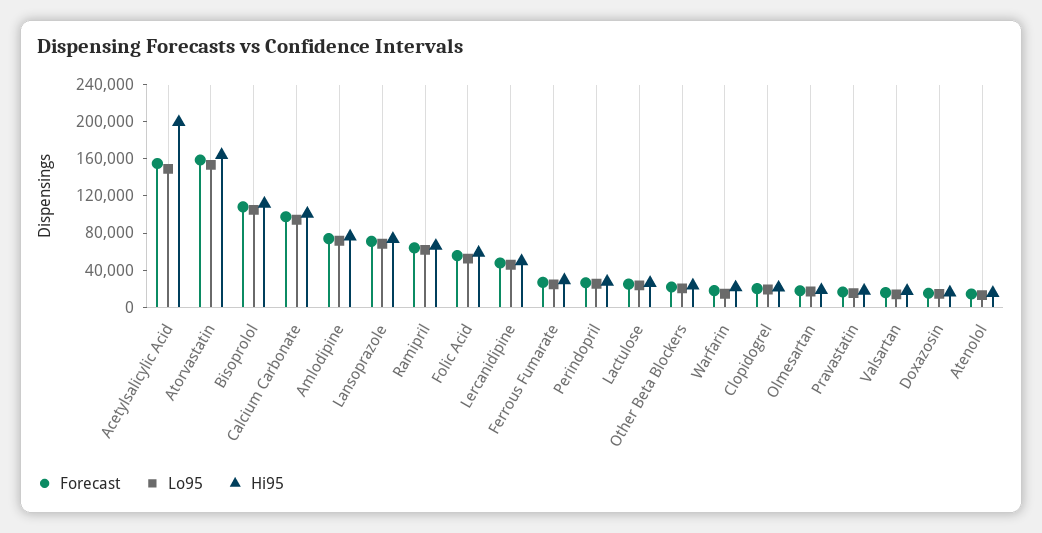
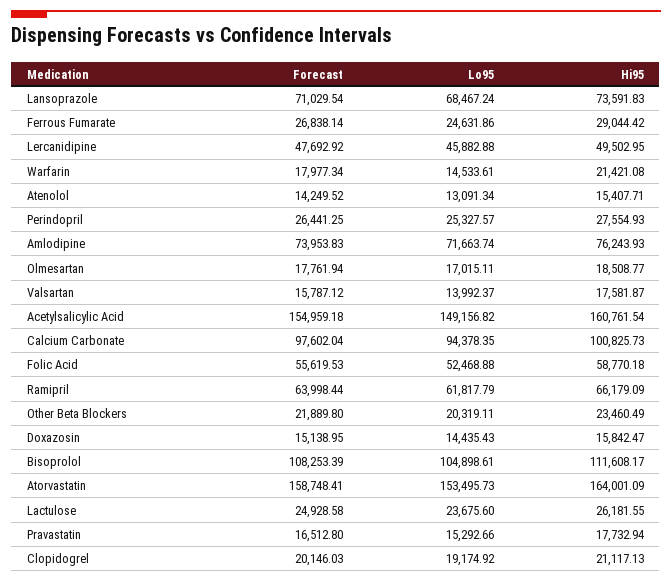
  {
    "Forecast": {
      "Acetylsalicylic Acid": 154959.18,
      "Atorvastatin": 158748.41,
      "Bisoprolol": 108253.39,
      "Calcium Carbonate": 97602.04,
      "Amlodipine": 73953.83,
      "Lansoprazole": 71029.54,
      "Ramipril": 63998.44,
      "Folic Acid": 55619.53,
      "Lercanidipine": 47692.92,
      "Ferrous Fumarate": 26838.14,
      "Perindopril": 26441.25,
      "Lactulose": 24928.58,
      "Other Beta Blockers": 21889.8,
      "Warfarin": 17977.34,
      "Clopidogrel": 20146.03,
      "Olmesartan": 17761.94,
      "Pravastatin": 16512.8,
      "Valsartan": 15787.12,
      "Doxazosin": 15138.95,
      "Atenolol": 14249.52
    },
    "Lo95": {
      "Acetylsalicylic Acid": 149156.82,
      "Atorvastatin": 153495.73,
      "Bisoprolol": 104898.61,
      "Calcium Carbonate": 94378.35,
      "Amlodipine": 71663.74,
      "Lansoprazole": 68467.24,
      "Ramipril": 61817.79,
      "Folic Acid": 52468.88,
      "Lercanidipine": 45882.88,
      "Ferrous Fumarate": 24631.86,
      "Perindopril": 25327.57,
      "Lactulose": 23675.6,
      "Other Beta Blockers": 20319.11,
      "Warfarin": 14533.61,
      "Clopidogrel": 19174.92,
      "Olmesartan": 17015.11,
      "Pravastatin": 15292.66,
      "Valsartan": 13992.37,
      "Doxazosin": 14435.43,
      "Atenolol": 13091.34
    },
    "Hi95": {
-     "Acetylsalicylic Acid": 200000,
+     "Acetylsalicylic Acid": 160761.54,
      "Atorvastatin": 164001.09,
      "Bisoprolol": 111608.17,
      "Calcium Carbonate": 100825.73,
      "Amlodipine": 76243.93,
      "Lansoprazole": 73591.83,
      "Ramipril": 66179.09,
      "Folic Acid": 58770.18,
      "Lercanidipine": 49502.95,
      "Ferrous Fumarate": 29044.42,
      "Perindopril": 27554.93,
      "Lactulose": 26181.55,
      "Other Beta Blockers": 23460.49,
      "Warfarin": 21421.08,
      "Clopidogrel": 21117.13,
      "Olmesartan": 18508.77,
      "Pravastatin": 17732.94,
      "Valsartan": 17581.87,
      "Doxazosin": 15842.47,
      "Atenolol": 15407.71
    }
  }

